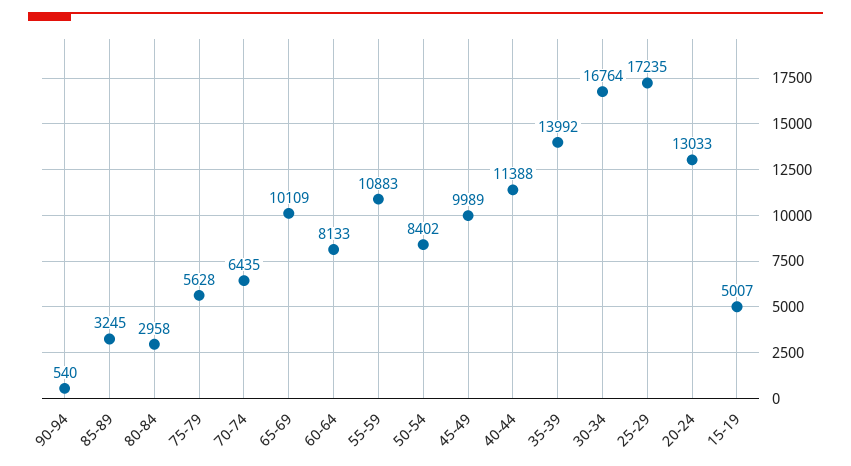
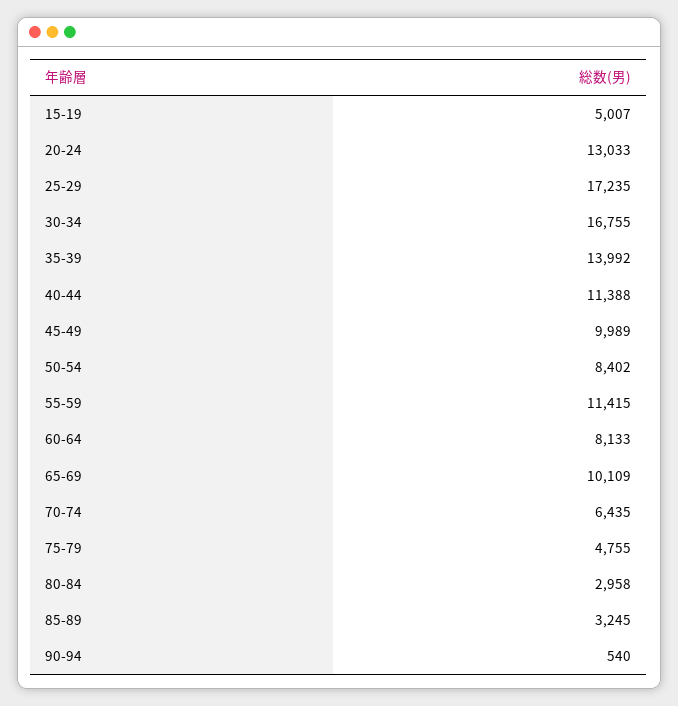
  {
    "90-94": 540,
    "85-89": 3245,
    "80-84": 2958,
-   "75-79": 5628,
+   "75-79": 4755,
    "70-74": 6435,
    "65-69": 10109,
    "60-64": 8133,
-   "55-59": 10883,
+   "55-59": 11415,
    "50-54": 8402,
    "45-49": 9989,
    "40-44": 11388,
    "35-39": 13992,
-   "30-34": 16764,
+   "30-34": 16755,
    "25-29": 17235,
    "20-24": 13033,
    "15-19": 5007
  }

